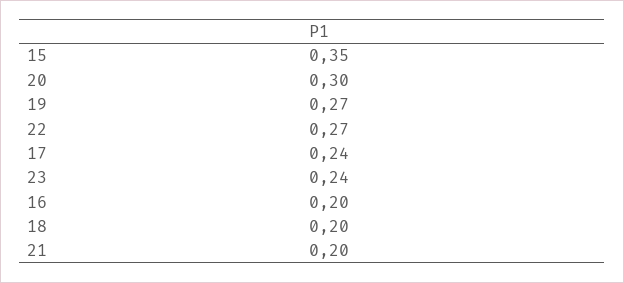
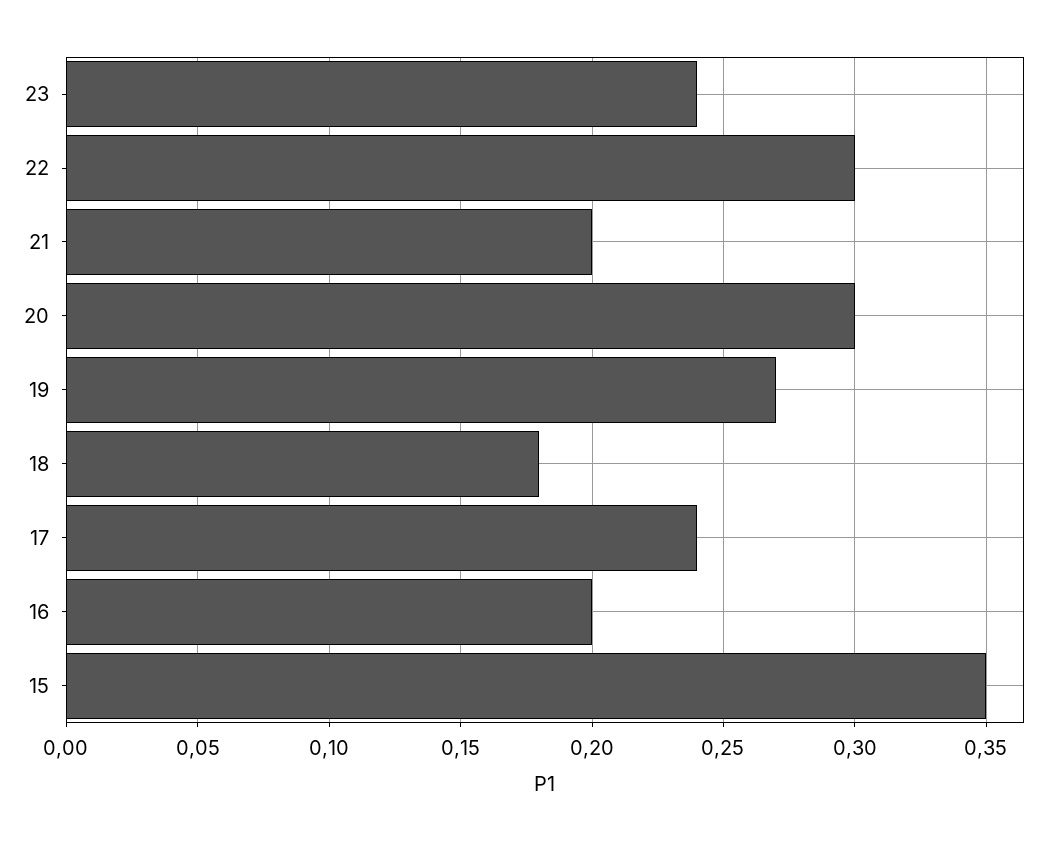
  {
    "15": 0.35,
    "20": 0.3,
    "19": 0.27,
-   "22": 0.27,
+   "22": 0.3,
    "17": 0.24,
    "23": 0.24,
    "16": 0.2,
-   "18": 0.2,
+   "18": 0.18,
    "21": 0.2
  }

